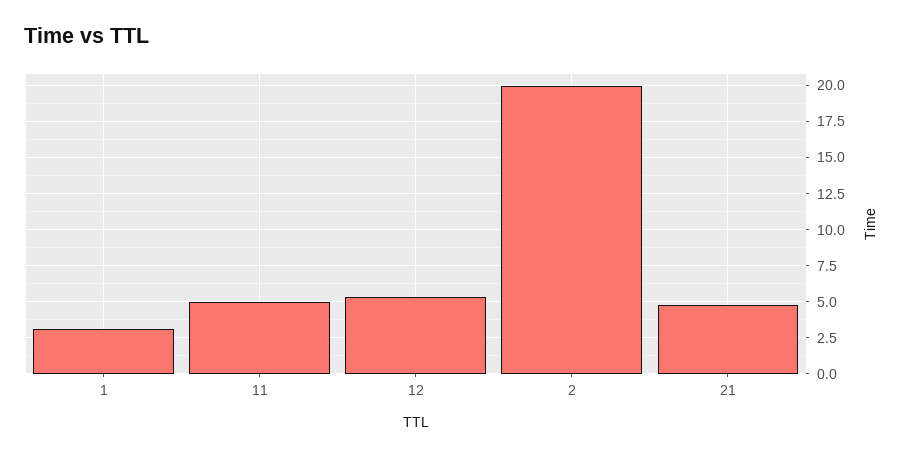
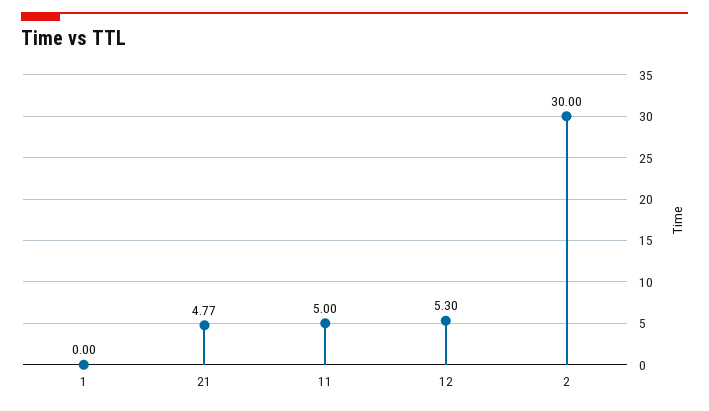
  {
-   "1": 3,
+   "1": 0,
    "11": 5,
    "12": 5.3,
-   "2": 20,
+   "2": 30,
    "21": 4.77
  }

